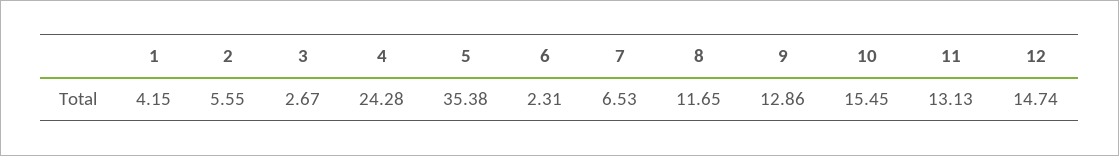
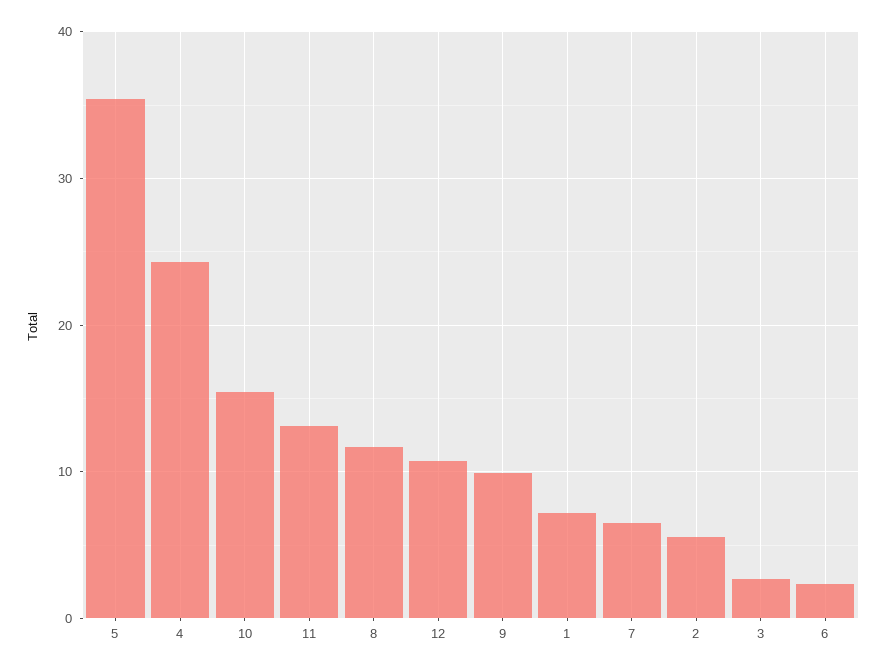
  {
-   "1": 4.15,
+   "1": 7,
    "2": 5.55,
    "3": 2.67,
    "4": 24.28,
    "5": 35.38,
    "6": 2.31,
    "7": 6.53,
    "8": 11.65,
-   "9": 12.86,
+   "9": 10,
    "10": 15.45,
    "11": 13.13,
-   "12": 14.74
+   "12": 11
  }

